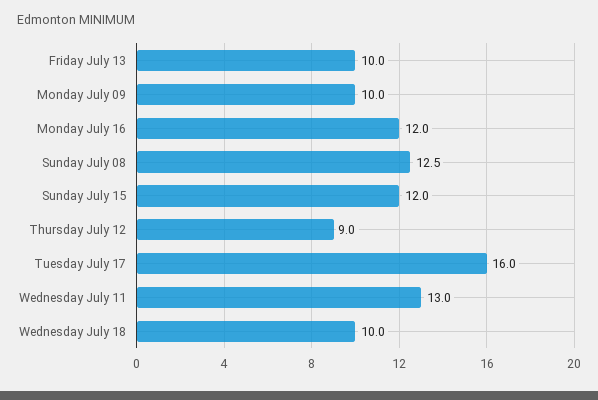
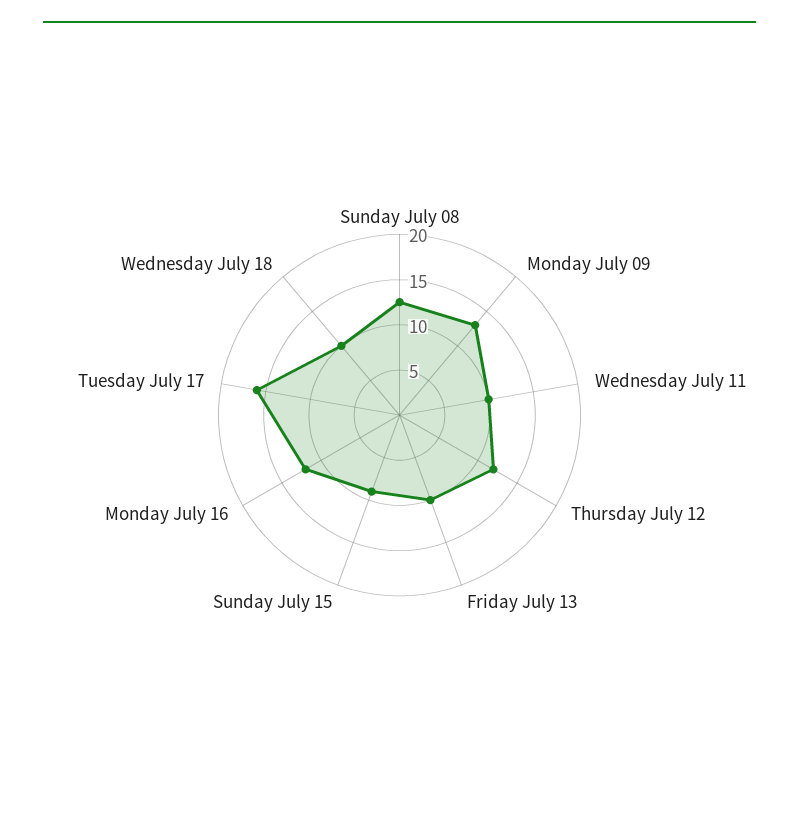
  {
    "Friday July 13": 10,
-   "Monday July 09": 10,
+   "Monday July 09": 13,
    "Monday July 16": 12,
    "Sunday July 08": 12.5,
-   "Sunday July 15": 12,
+   "Sunday July 15": 9,
-   "Thursday July 12": 9,
+   "Thursday July 12": 12,
    "Tuesday July 17": 16,
-   "Wednesday July 11": 13,
+   "Wednesday July 11": 10,
    "Wednesday July 18": 10
  }

